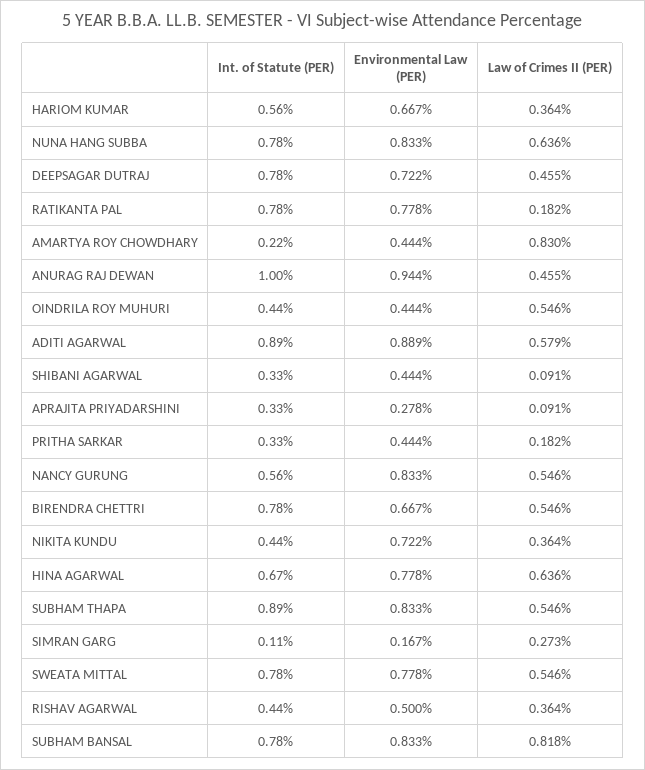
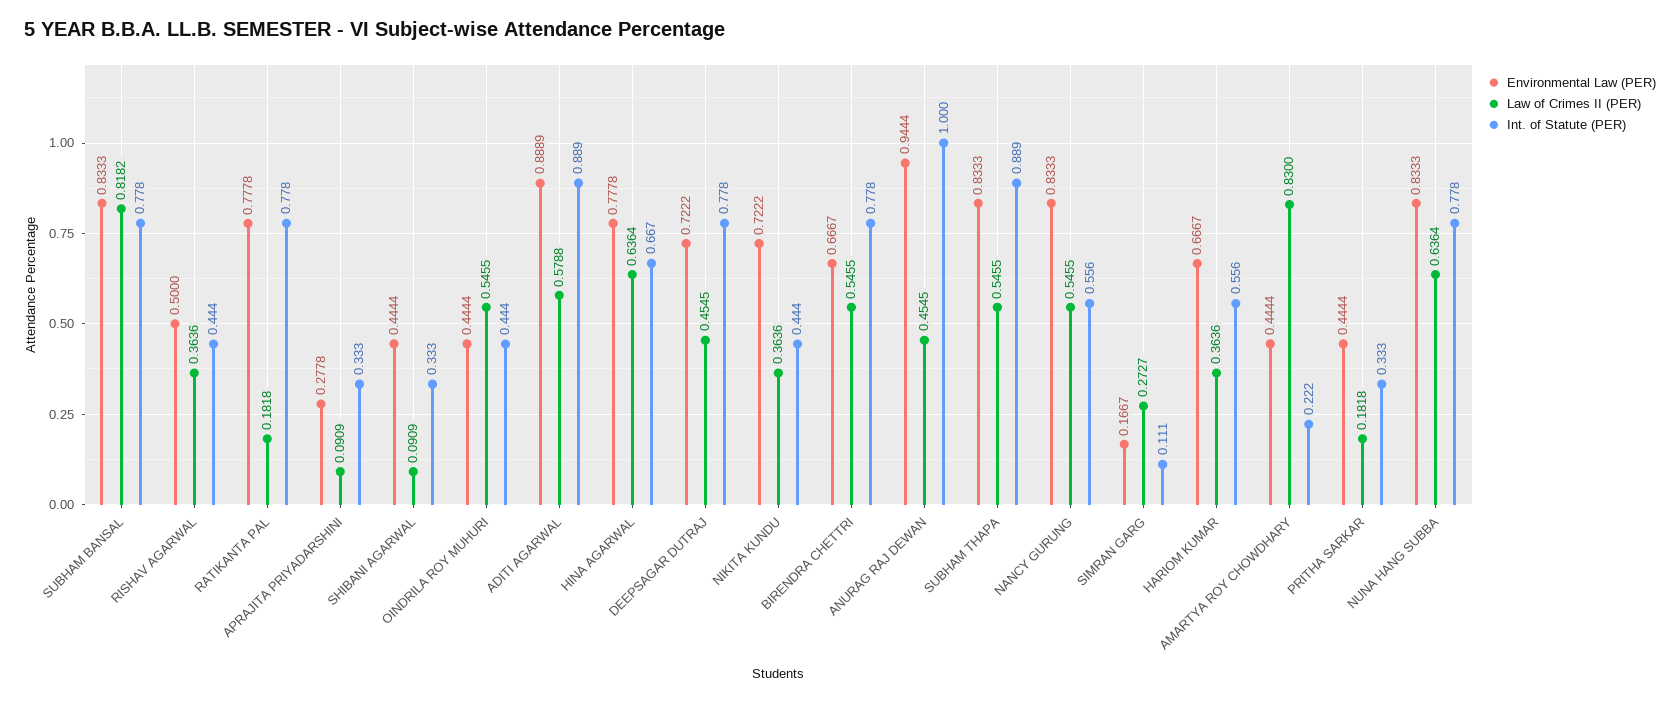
  {
    "Int. of Statute (PER)": {
      "HARIOM KUMAR": 0.556,
      "NUNA HANG SUBBA": 0.778,
      "DEEPSAGAR DUTRAJ": 0.778,
      "RATIKANTA PAL": 0.778,
      "AMARTYA ROY CHOWDHARY": 0.222,
      "ANURAG RAJ DEWAN": 1,
      "OINDRILA ROY MUHURI": 0.444,
      "ADITI AGARWAL": 0.889,
      "SHIBANI AGARWAL": 0.333,
      "APRAJITA PRIYADARSHINI": 0.333,
      "PRITHA SARKAR": 0.333,
      "NANCY GURUNG": 0.556,
      "BIRENDRA CHETTRI": 0.778,
      "NIKITA KUNDU": 0.444,
      "HINA AGARWAL": 0.667,
      "SUBHAM THAPA": 0.889,
      "SIMRAN GARG": 0.111,
-     "SWEATA MITTAL": 0.78,
      "RISHAV AGARWAL": 0.444,
      "SUBHAM BANSAL": 0.778
    },
    "Environmental Law (PER)": {
      "HARIOM KUMAR": 0.6667,
      "NUNA HANG SUBBA": 0.8333,
      "DEEPSAGAR DUTRAJ": 0.7222,
      "RATIKANTA PAL": 0.7778,
      "AMARTYA ROY CHOWDHARY": 0.4444,
      "ANURAG RAJ DEWAN": 0.9444,
      "OINDRILA ROY MUHURI": 0.4444,
      "ADITI AGARWAL": 0.8889,
      "SHIBANI AGARWAL": 0.4444,
      "APRAJITA PRIYADARSHINI": 0.2778,
      "PRITHA SARKAR": 0.4444,
      "NANCY GURUNG": 0.8333,
      "BIRENDRA CHETTRI": 0.6667,
      "NIKITA KUNDU": 0.7222,
      "HINA AGARWAL": 0.7778,
      "SUBHAM THAPA": 0.8333,
      "SIMRAN GARG": 0.1667,
-     "SWEATA MITTAL": 0.778,
      "RISHAV AGARWAL": 0.5,
      "SUBHAM BANSAL": 0.8333
    },
    "Law of Crimes II (PER)": {
      "HARIOM KUMAR": 0.3636,
      "NUNA HANG SUBBA": 0.6364,
      "DEEPSAGAR DUTRAJ": 0.4545,
      "RATIKANTA PAL": 0.1818,
      "AMARTYA ROY CHOWDHARY": 0.83,
      "ANURAG RAJ DEWAN": 0.4545,
      "OINDRILA ROY MUHURI": 0.5455,
      "ADITI AGARWAL": 0.5788,
      "SHIBANI AGARWAL": 0.0909,
      "APRAJITA PRIYADARSHINI": 0.0909,
      "PRITHA SARKAR": 0.1818,
      "NANCY GURUNG": 0.5455,
      "BIRENDRA CHETTRI": 0.5455,
      "NIKITA KUNDU": 0.3636,
      "HINA AGARWAL": 0.6364,
      "SUBHAM THAPA": 0.5455,
      "SIMRAN GARG": 0.2727,
-     "SWEATA MITTAL": 0.546,
      "RISHAV AGARWAL": 0.3636,
      "SUBHAM BANSAL": 0.8182
    }
  }

